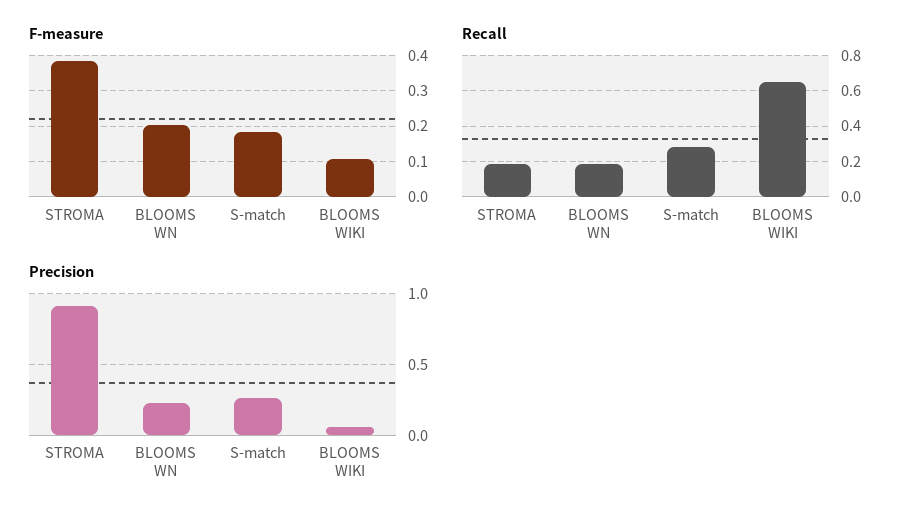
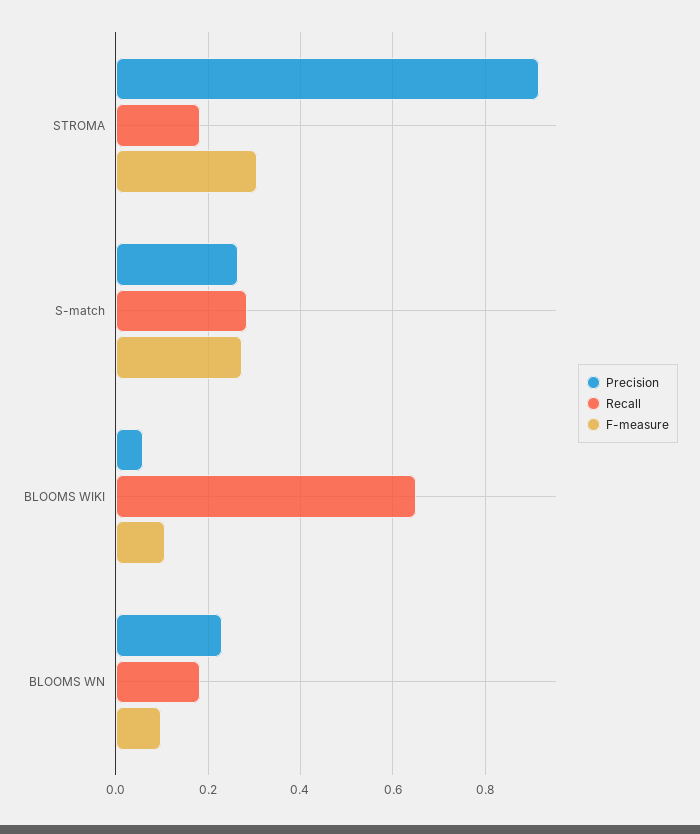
  {
    "F-measure": {
-     "STROMA": 0.38,
+     "STROMA": 0.3,
-     "BLOOMS WN": 0.2,
+     "BLOOMS WN": 0.1,
-     "S-match": 0.18,
+     "S-match": 0.28,
      "BLOOMS WIKI": 0.1
    },
    "Recall": {
      "STROMA": 0.18,
      "BLOOMS WN": 0.18,
      "S-match": 0.28,
      "BLOOMS WIKI": 0.66
    },
    "Precision": {
      "STROMA": 0.92,
      "BLOOMS WN": 0.22,
      "S-match": 0.26,
      "BLOOMS WIKI": 0.06
    }
  }

